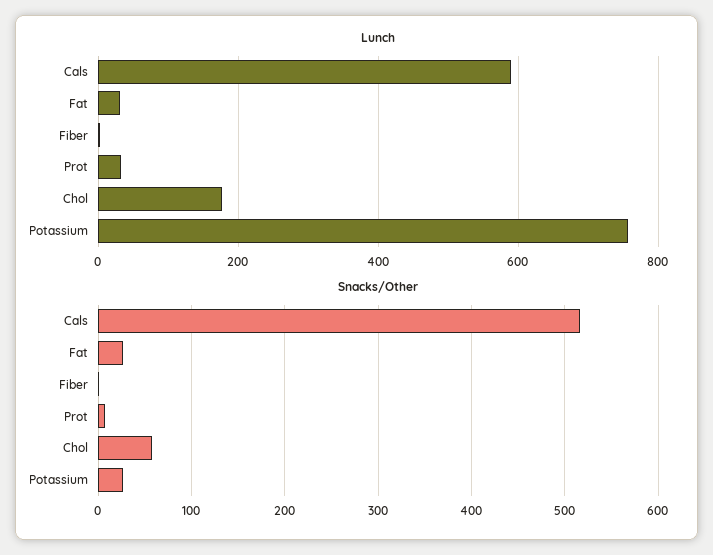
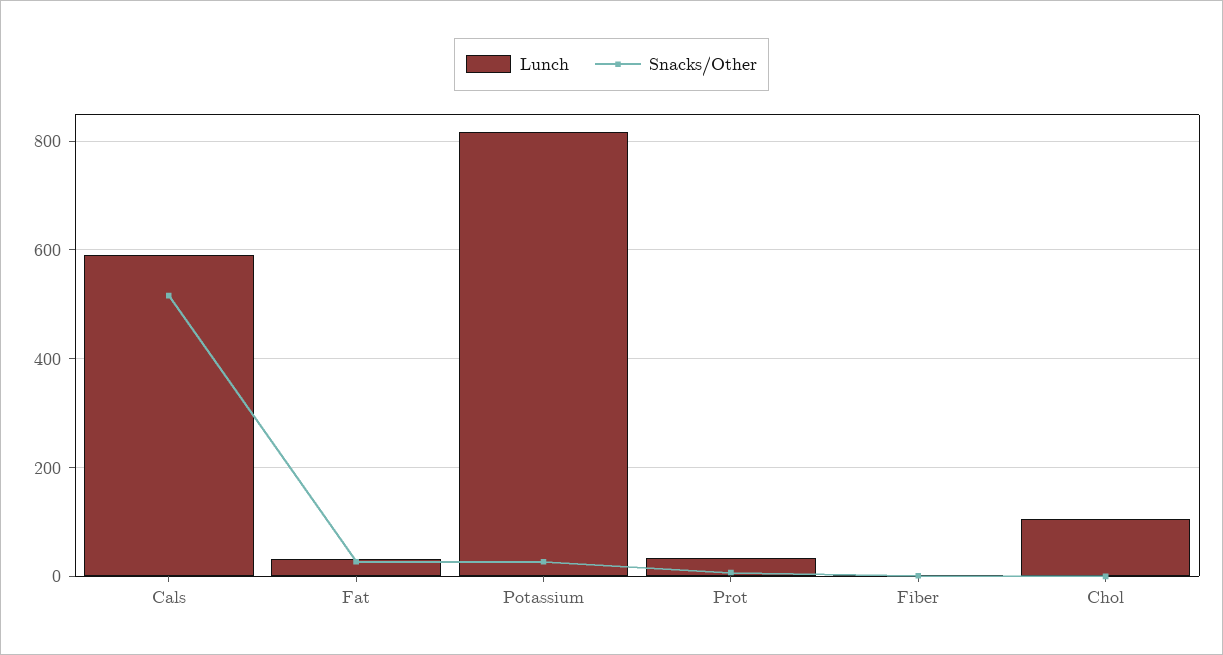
  {
    "Lunch": {
      "Cals": 600,
      "Fat": 40,
      "Fiber": 0,
      "Prot": 40,
-     "Chol": 180,
+     "Chol": 100,
-     "Potassium": 760
+     "Potassium": 820
    },
    "Snacks/Other": {
      "Cals": 520,
      "Fat": 30,
      "Fiber": 0,
      "Prot": 10,
-     "Chol": 60,
+     "Chol": 0,
      "Potassium": 30
    }
  }

